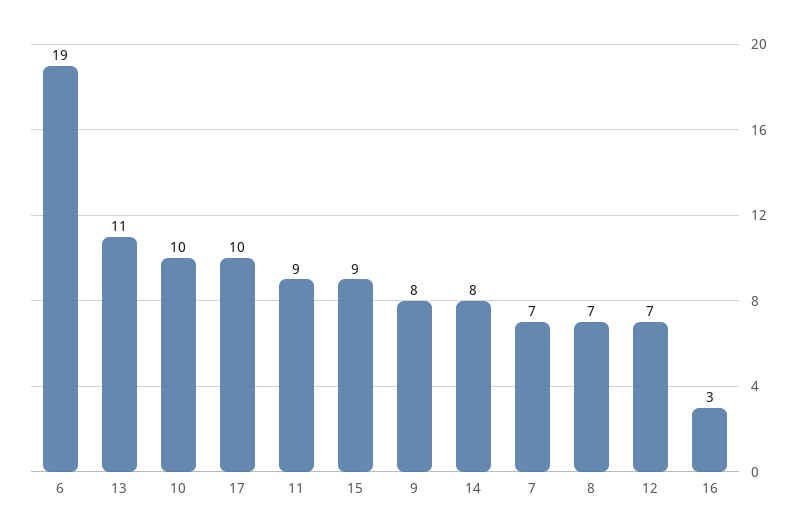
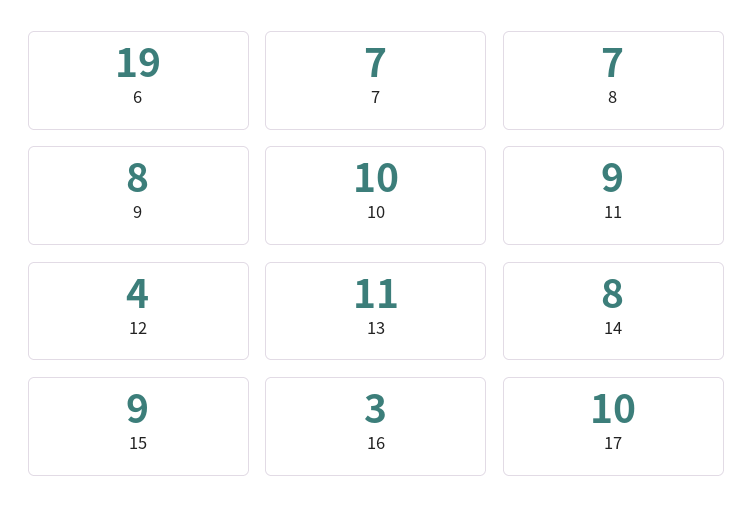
  {
    "6": 19,
    "13": 11,
    "10": 10,
    "17": 10,
    "11": 9,
    "15": 9,
    "9": 8,
    "14": 8,
    "7": 7,
    "8": 7,
-   "12": 7,
+   "12": 4,
    "16": 3
  }

